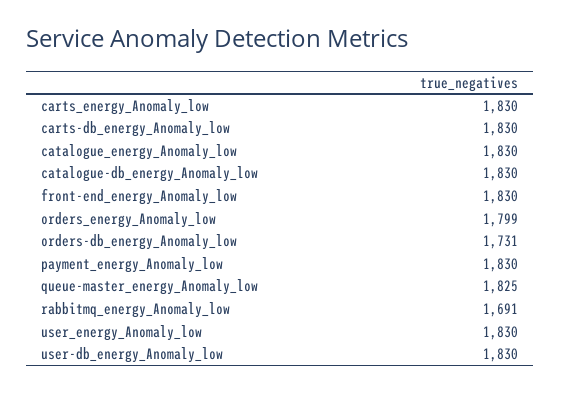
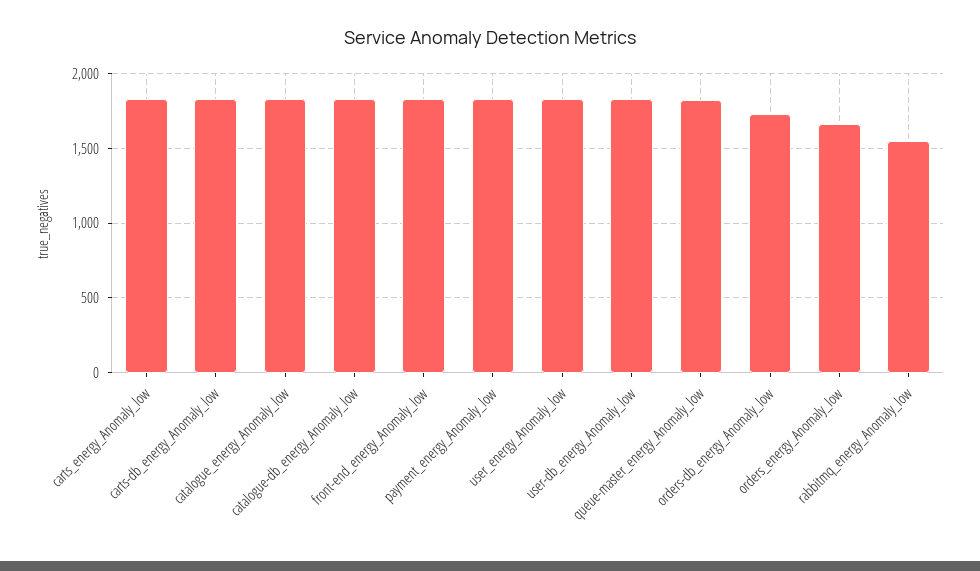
  {
    "carts_energy_Anomaly_low": 1830,
    "carts-db_energy_Anomaly_low": 1830,
    "catalogue_energy_Anomaly_low": 1830,
    "catalogue-db_energy_Anomaly_low": 1830,
    "front-end_energy_Anomaly_low": 1830,
-   "orders_energy_Anomaly_low": 1799,
+   "orders_energy_Anomaly_low": 1650,
    "orders-db_energy_Anomaly_low": 1731,
    "payment_energy_Anomaly_low": 1830,
    "queue-master_energy_Anomaly_low": 1825,
-   "rabbitmq_energy_Anomaly_low": 1691,
+   "rabbitmq_energy_Anomaly_low": 1550,
    "user_energy_Anomaly_low": 1830,
    "user-db_energy_Anomaly_low": 1830
  }

